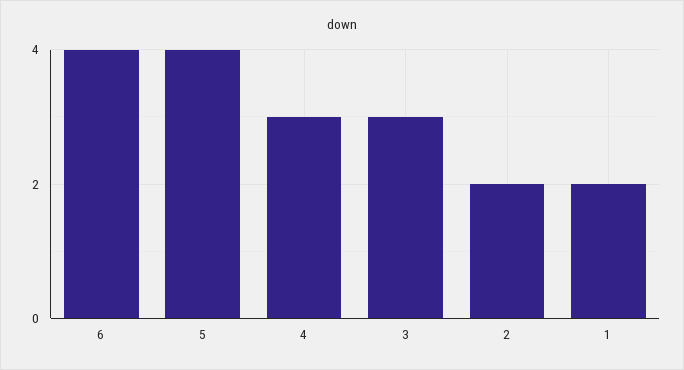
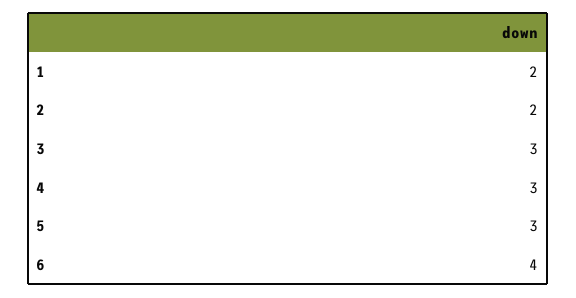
  {
    "6": 4,
-   "5": 4,
+   "5": 3,
    "4": 3,
    "3": 3,
    "2": 2,
    "1": 2
  }

